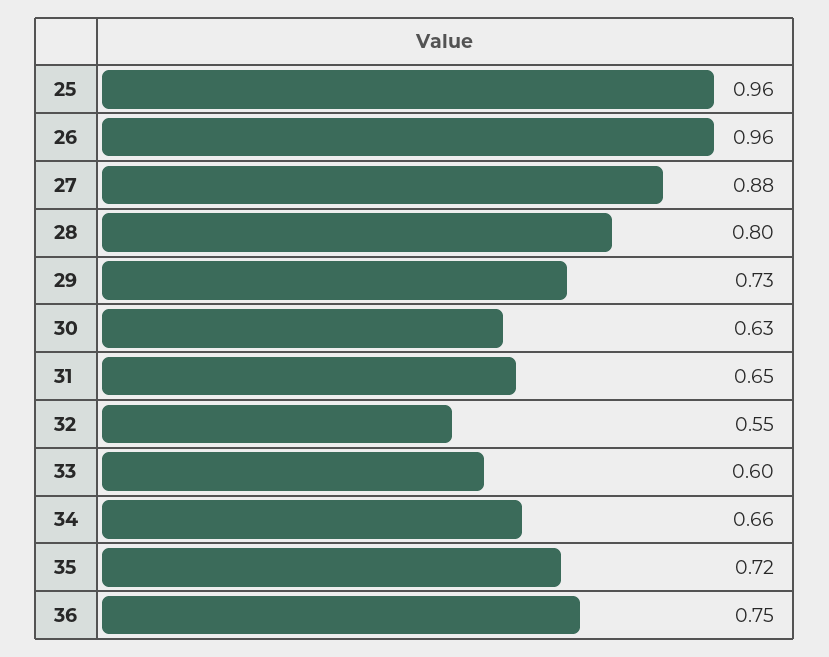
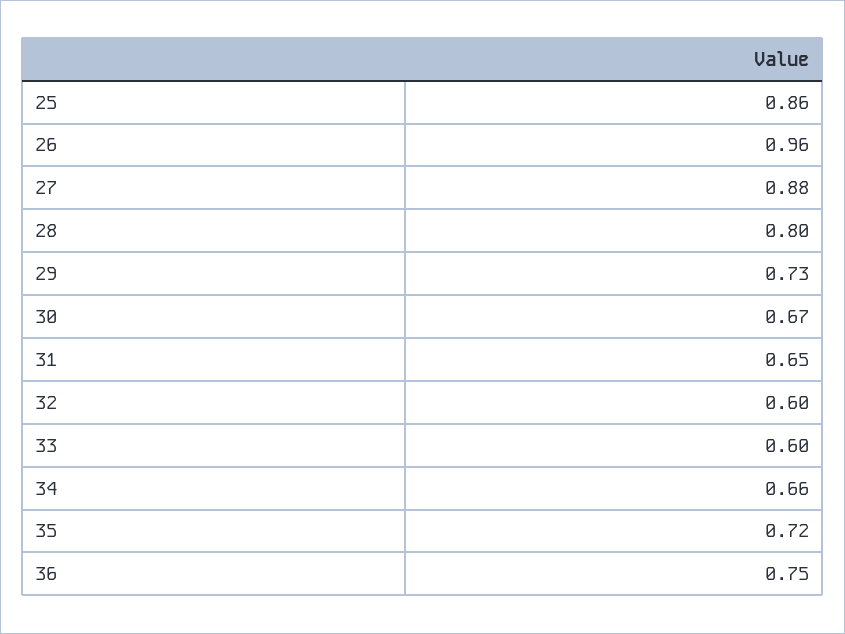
  {
-   "25": 0.96,
+   "25": 0.86,
    "26": 0.96,
    "27": 0.88,
    "28": 0.8,
    "29": 0.73,
-   "30": 0.63,
+   "30": 0.67,
    "31": 0.65,
-   "32": 0.55,
+   "32": 0.6,
    "33": 0.6,
    "34": 0.66,
    "35": 0.72,
    "36": 0.75
  }

